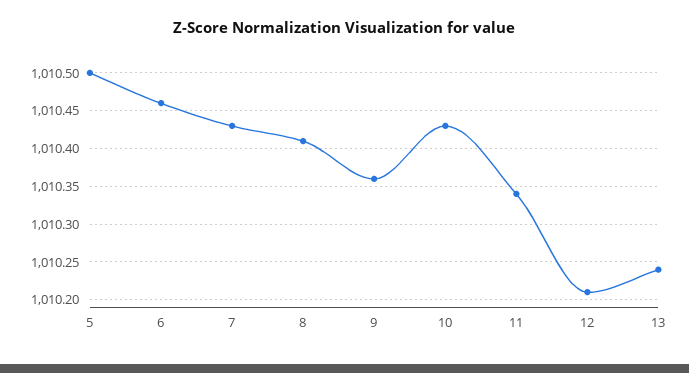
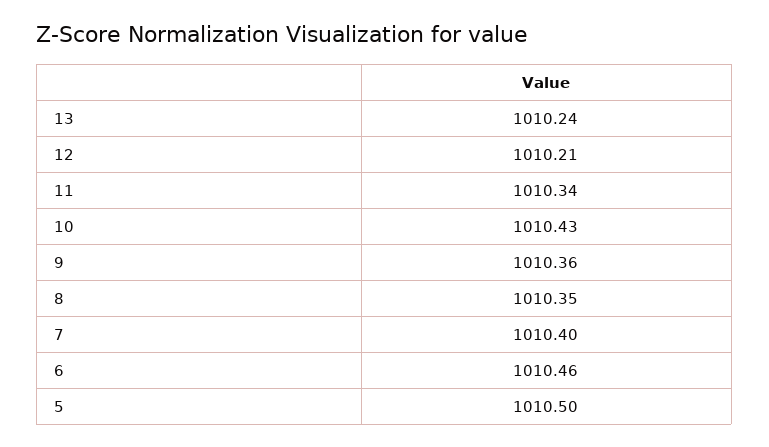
  {
    "5": 1010.5,
    "6": 1010.46,
-   "7": 1010.43,
+   "7": 1010.4,
-   "8": 1010.41,
+   "8": 1010.35,
    "9": 1010.36,
    "10": 1010.43,
    "11": 1010.34,
    "12": 1010.21,
    "13": 1010.24
  }

